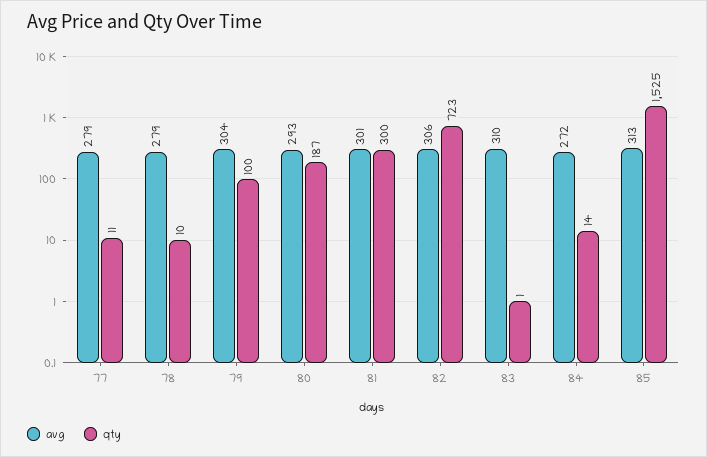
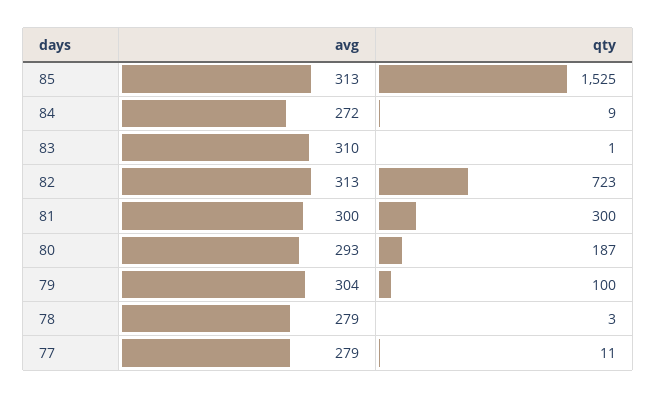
  {
    "avg": {
      "77": 279,
      "78": 279,
      "79": 304,
      "80": 293,
-     "81": 301,
+     "81": 300,
-     "82": 306,
+     "82": 313,
      "83": 310,
      "84": 272,
      "85": 313
    },
    "qty": {
      "77": 11,
-     "78": 10,
+     "78": 3,
      "79": 100,
      "80": 187,
      "81": 300,
      "82": 723,
      "83": 1,
-     "84": 14,
+     "84": 9,
      "85": 1525
    }
  }

